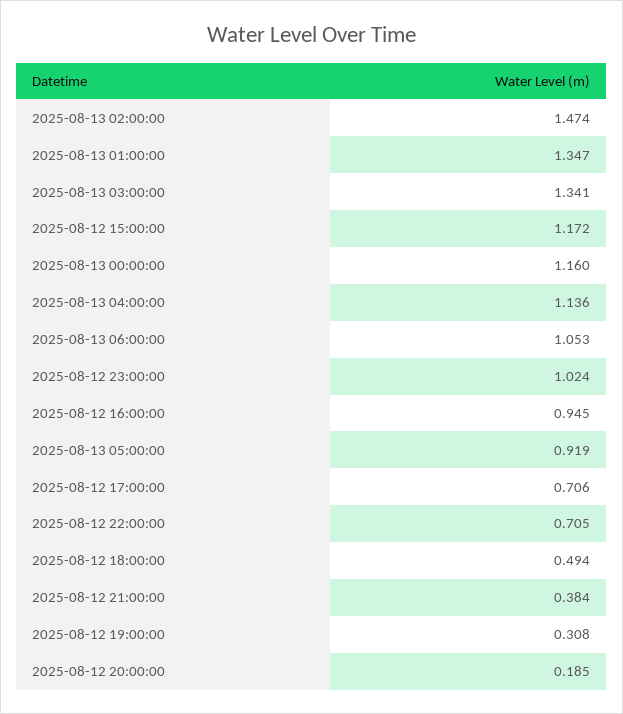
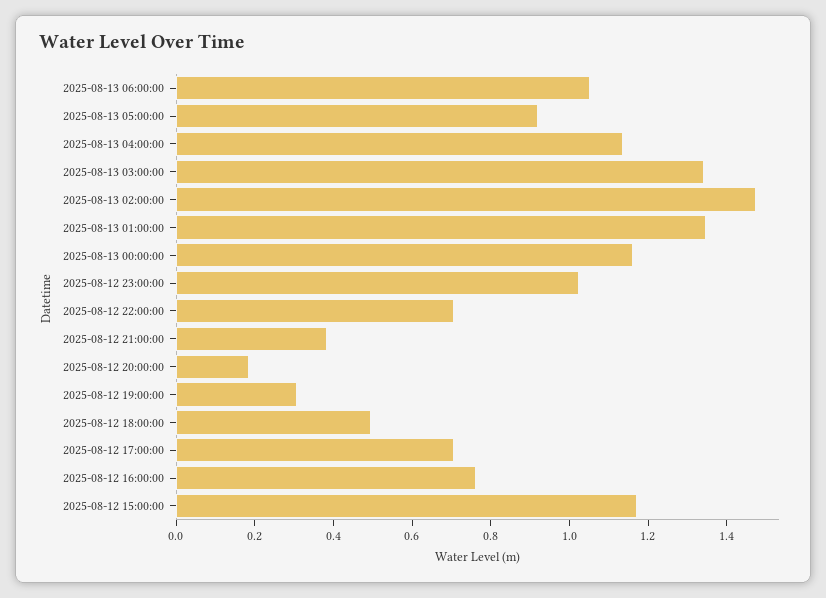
  {
    "2025-08-13 02:00:00": 1.474,
    "2025-08-13 01:00:00": 1.347,
    "2025-08-13 03:00:00": 1.341,
    "2025-08-12 15:00:00": 1.172,
    "2025-08-13 00:00:00": 1.16,
    "2025-08-13 04:00:00": 1.136,
    "2025-08-13 06:00:00": 1.053,
    "2025-08-12 23:00:00": 1.024,
-   "2025-08-12 16:00:00": 0.945,
+   "2025-08-12 16:00:00": 0.75,
    "2025-08-13 05:00:00": 0.919,
    "2025-08-12 17:00:00": 0.706,
    "2025-08-12 22:00:00": 0.705,
    "2025-08-12 18:00:00": 0.494,
    "2025-08-12 21:00:00": 0.384,
    "2025-08-12 19:00:00": 0.308,
    "2025-08-12 20:00:00": 0.185
  }

